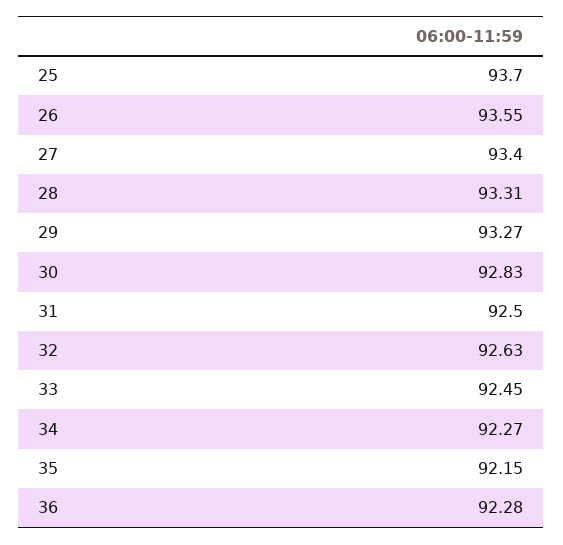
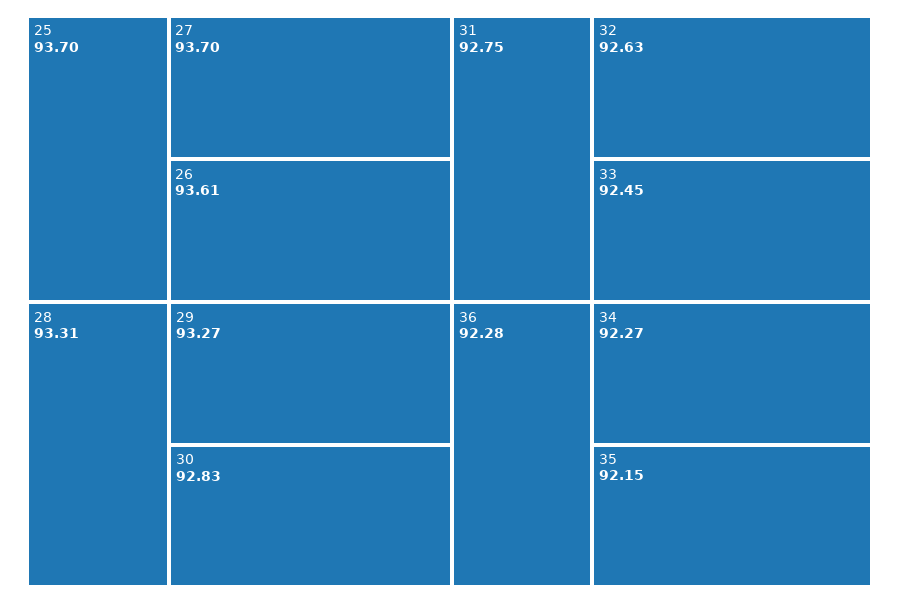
  {
    "25": 93.7,
-   "26": 93.55,
+   "26": 93.61,
-   "27": 93.4,
+   "27": 93.7,
    "28": 93.31,
    "29": 93.27,
    "30": 92.83,
-   "31": 92.5,
+   "31": 92.75,
    "32": 92.63,
    "33": 92.45,
    "34": 92.27,
    "35": 92.15,
    "36": 92.28
  }

